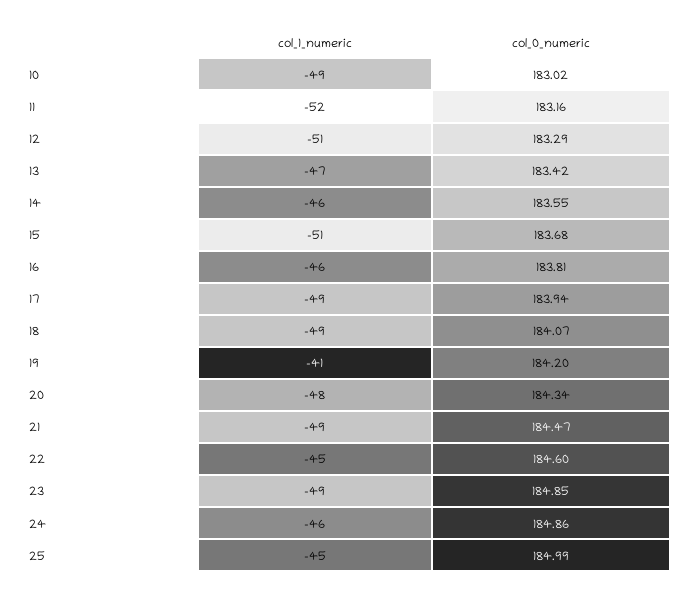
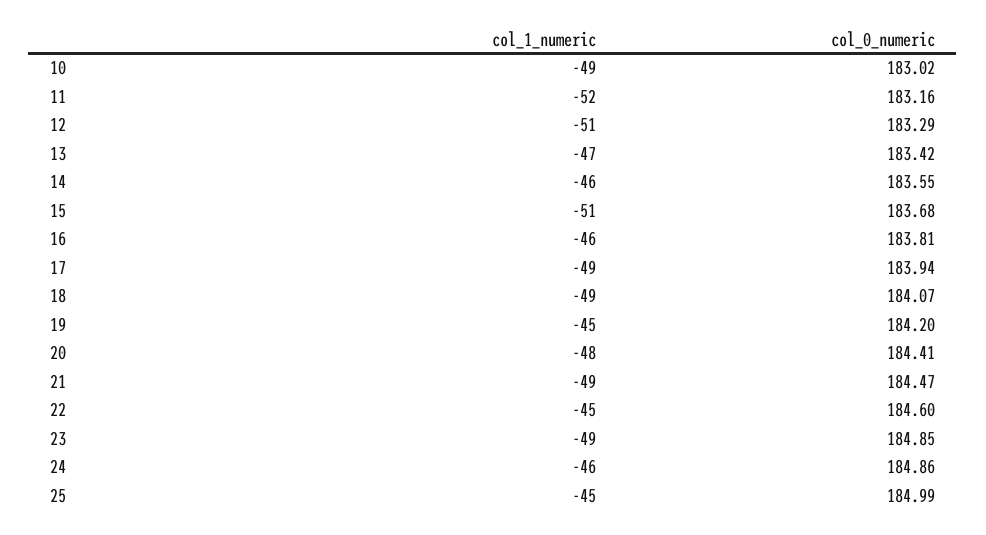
  {
    "col_1_numeric": {
      "10": -49,
      "11": -52,
      "12": -51,
      "13": -47,
      "14": -46,
      "15": -51,
      "16": -46,
      "17": -49,
      "18": -49,
-     "19": -41,
+     "19": -45,
      "20": -48,
      "21": -49,
      "22": -45,
      "23": -49,
      "24": -46,
      "25": -45
    },
    "col_0_numeric": {
      "10": 183.02,
      "11": 183.16,
      "12": 183.29,
      "13": 183.42,
      "14": 183.55,
      "15": 183.68,
      "16": 183.81,
      "17": 183.94,
      "18": 184.07,
      "19": 184.2,
-     "20": 184.34,
+     "20": 184.41,
      "21": 184.47,
      "22": 184.6,
      "23": 184.85,
      "24": 184.86,
      "25": 184.99
    }
  }

